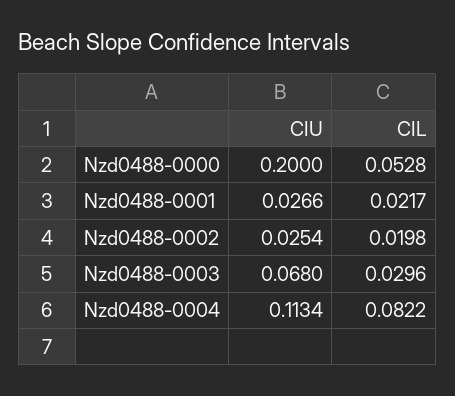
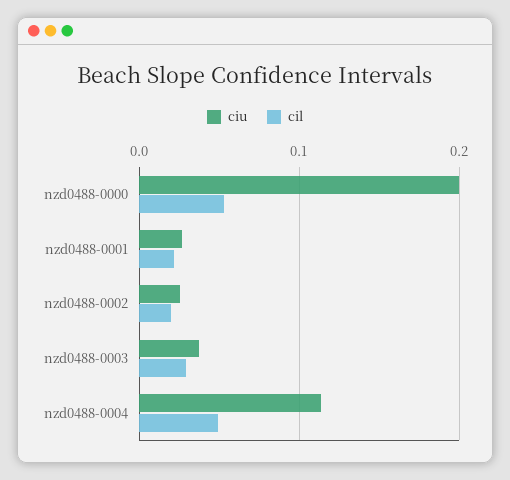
  {
    "CIU": {
      "Nzd0488-0000": 0.2,
      "Nzd0488-0001": 0.0266,
      "Nzd0488-0002": 0.0254,
-     "Nzd0488-0003": 0.068,
+     "Nzd0488-0003": 0.04,
      "Nzd0488-0004": 0.1134
    },
    "CIL": {
      "Nzd0488-0000": 0.0528,
      "Nzd0488-0001": 0.0217,
      "Nzd0488-0002": 0.0198,
      "Nzd0488-0003": 0.0296,
-     "Nzd0488-0004": 0.0822
+     "Nzd0488-0004": 0.05
    }
  }

